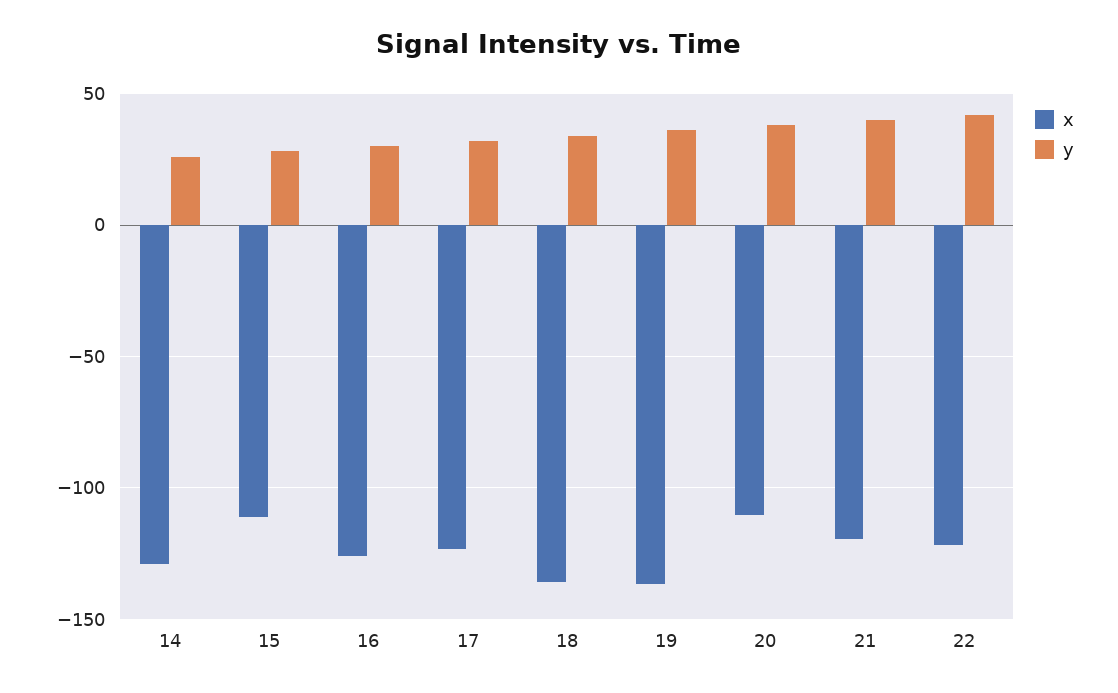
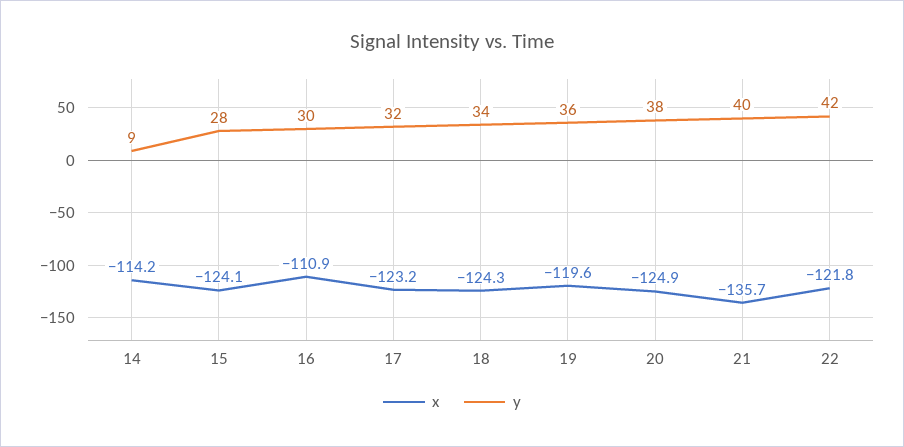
  {
    "x": {
-     "14": -130,
+     "14": -114.2,
-     "15": -110,
+     "15": -124.1,
-     "16": -125,
+     "16": -110.9,
      "17": -123.2,
-     "18": -135,
+     "18": -124.3,
-     "19": -135,
+     "19": -119.6,
-     "20": -110,
+     "20": -124.9,
-     "21": -120,
+     "21": -135.7,
      "22": -121.8
    },
    "y": {
-     "14": 25,
+     "14": 9,
      "15": 28,
      "16": 30,
      "17": 32,
      "18": 34,
      "19": 36,
      "20": 38,
      "21": 40,
      "22": 42
    }
  }

